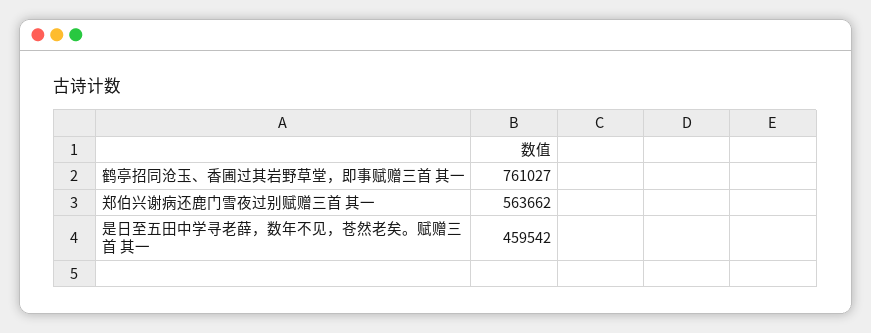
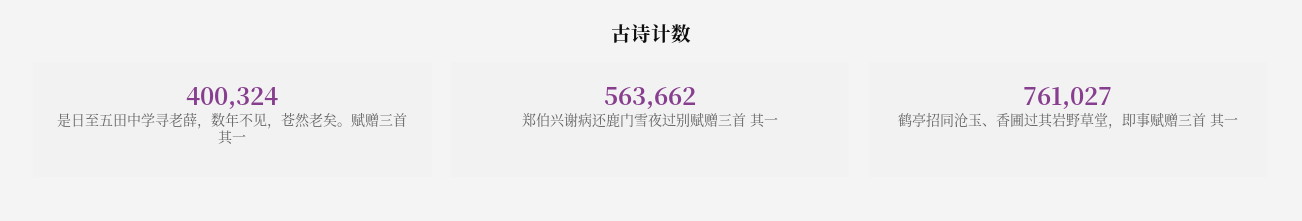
  {
    "鹤亭招同沧玉、香圃过其岩野草堂，即事赋赠三首 其一": 761027,
    "郑伯兴谢病还鹿门雪夜过别赋赠三首 其一": 563662,
-   "是日至五田中学寻老薛，数年不见，苍然老矣。赋赠三首 其一": 459542
+   "是日至五田中学寻老薛，数年不见，苍然老矣。赋赠三首 其一": 400324
  }

